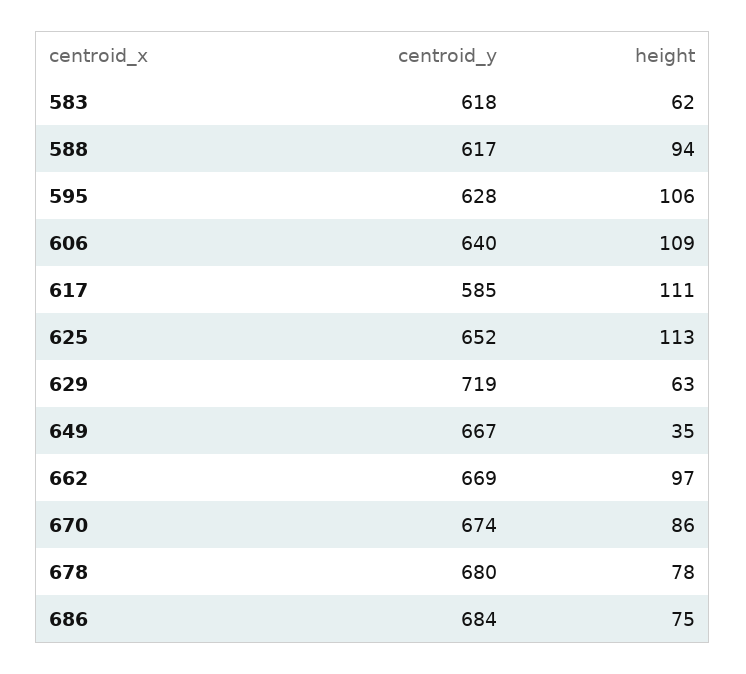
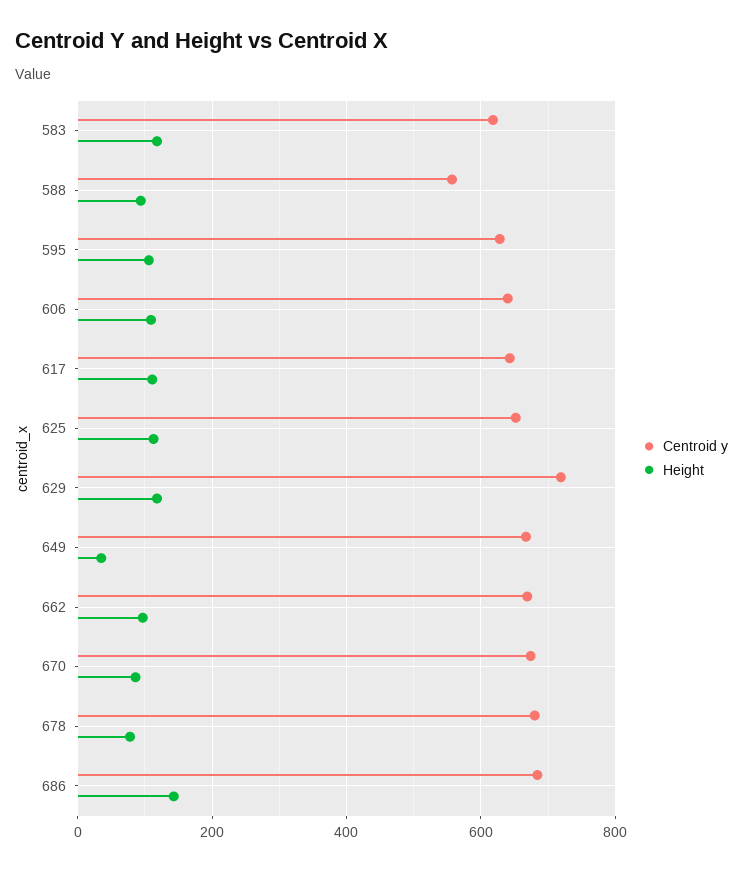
  {
    "centroid_y": {
      "583": 618,
-     "588": 617,
+     "588": 560,
      "595": 628,
      "606": 640,
-     "617": 585,
+     "617": 640,
      "625": 652,
      "629": 719,
      "649": 667,
      "662": 669,
      "670": 674,
      "678": 680,
      "686": 684
    },
    "height": {
-     "583": 62,
+     "583": 120,
      "588": 94,
      "595": 106,
      "606": 109,
      "617": 111,
      "625": 113,
-     "629": 63,
+     "629": 120,
      "649": 35,
      "662": 97,
      "670": 86,
      "678": 78,
-     "686": 75
+     "686": 140
    }
  }

